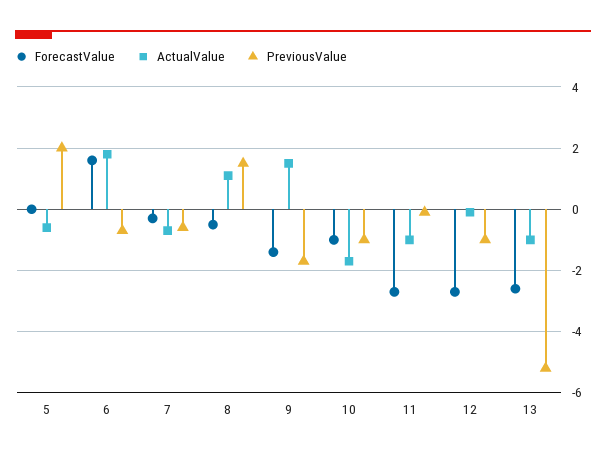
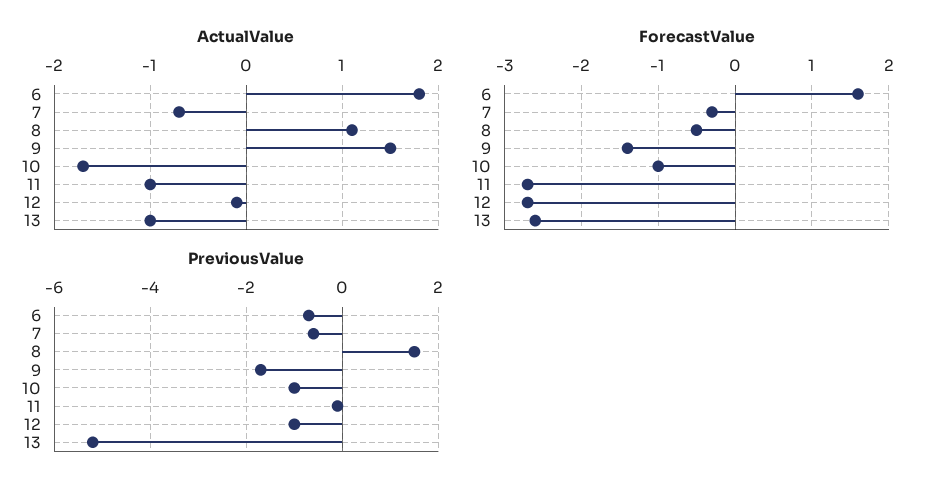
  {
    "ForecastValue": {
-     "5": 0,
      "6": 1.6,
      "7": -0.3,
      "8": -0.5,
      "9": -1.4,
      "10": -1,
      "11": -2.7,
      "12": -2.7,
      "13": -2.6
    },
    "ActualValue": {
-     "5": -0.5,
      "6": 1.8,
      "7": -0.7,
      "8": 1.1,
      "9": 1.5,
      "10": -1.7,
      "11": -1,
      "12": -0.1,
      "13": -1
    },
    "PreviousValue": {
-     "5": 2,
      "6": -0.5,
      "7": -0.5,
      "8": 1.5,
      "9": -1.5,
      "10": -1,
      "11": 0,
      "12": -1,
      "13": -5
    }
  }

